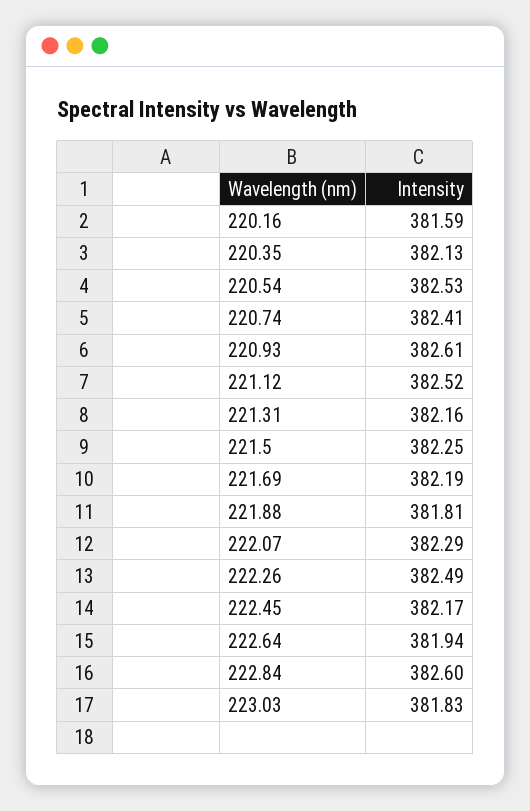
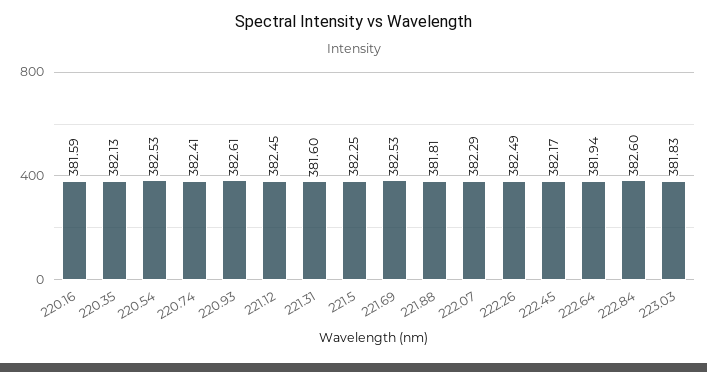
  {
    "220.16": 381.59,
    "220.35": 382.13,
    "220.54": 382.53,
    "220.74": 382.41,
    "220.93": 382.61,
-   "221.12": 382.52,
+   "221.12": 382.45,
-   "221.31": 382.16,
+   "221.31": 381.6,
    "221.5": 382.25,
-   "221.69": 382.19,
+   "221.69": 382.53,
    "221.88": 381.81,
    "222.07": 382.29,
    "222.26": 382.49,
    "222.45": 382.17,
    "222.64": 381.94,
    "222.84": 382.6,
    "223.03": 381.83
  }

